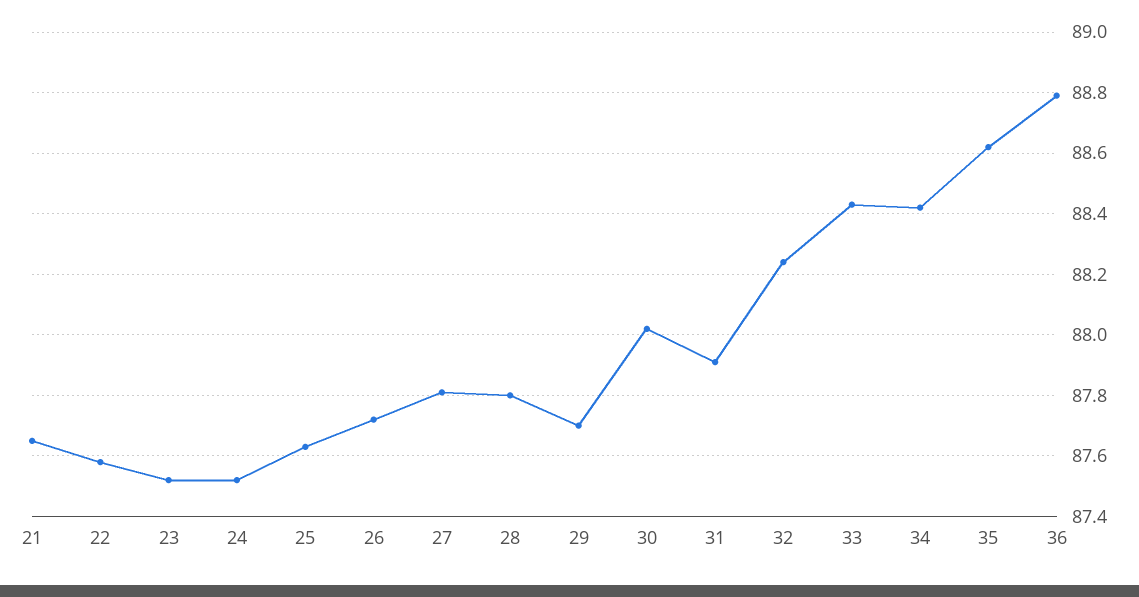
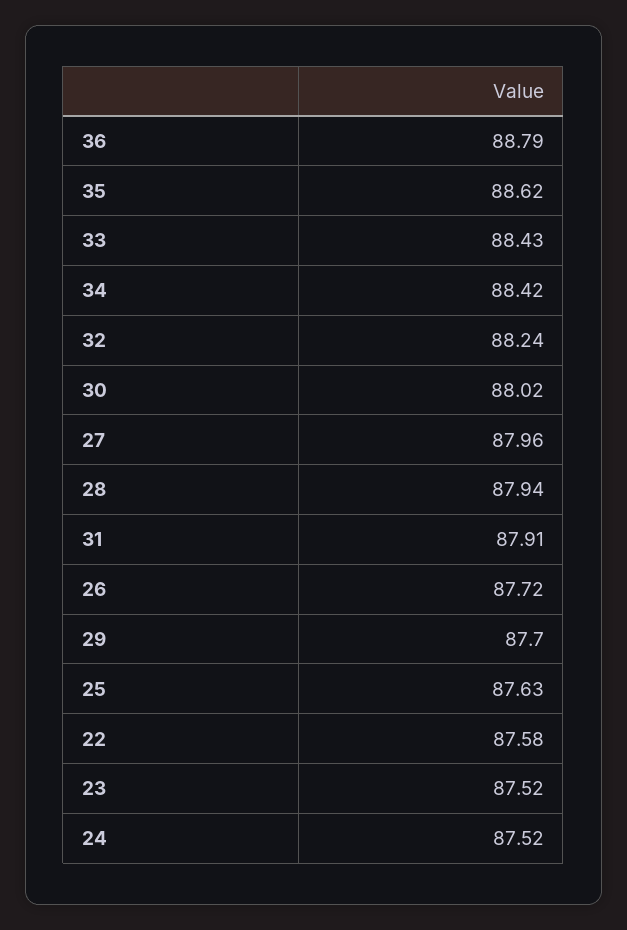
  {
-   "21": 87.65,
    "22": 87.58,
    "23": 87.52,
    "24": 87.52,
    "25": 87.63,
    "26": 87.72,
-   "27": 87.8,
+   "27": 87.96,
-   "28": 87.8,
+   "28": 87.94,
    "29": 87.7,
    "30": 88.02,
    "31": 87.91,
    "32": 88.24,
    "33": 88.43,
    "34": 88.42,
    "35": 88.62,
    "36": 88.79
  }

